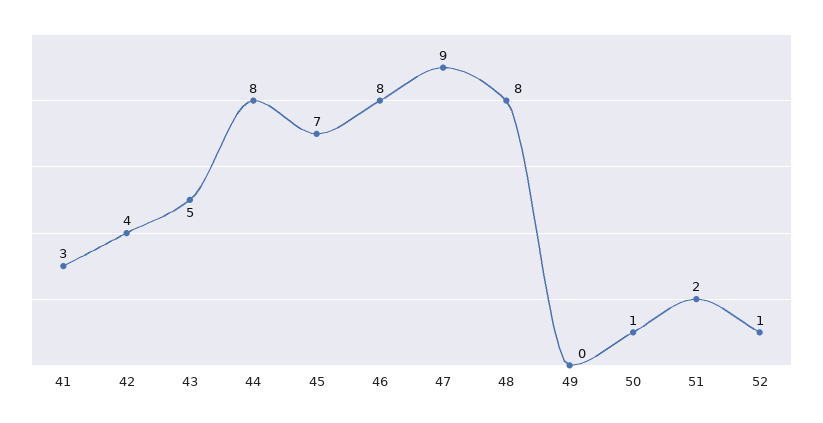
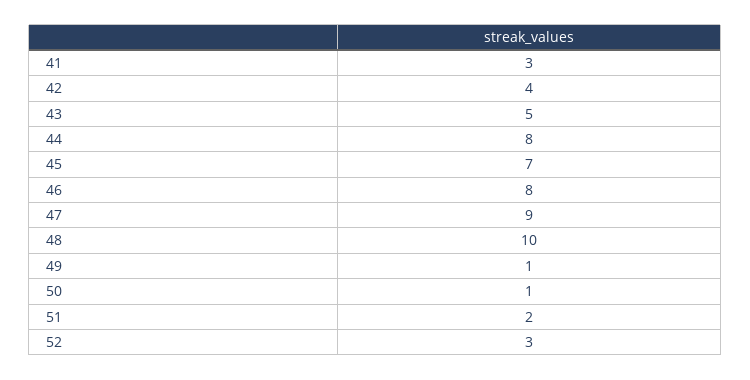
  {
    "41": 3,
    "42": 4,
    "43": 5,
    "44": 8,
    "45": 7,
    "46": 8,
    "47": 9,
-   "48": 8,
+   "48": 10,
-   "49": 0,
+   "49": 1,
    "50": 1,
    "51": 2,
-   "52": 1
+   "52": 3
  }

